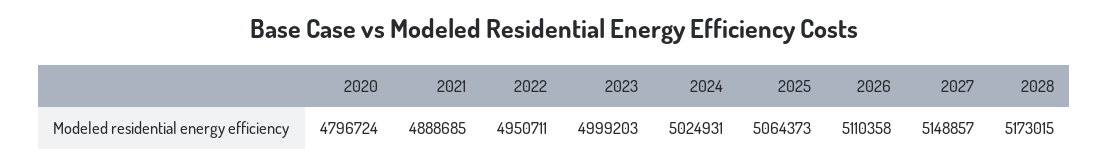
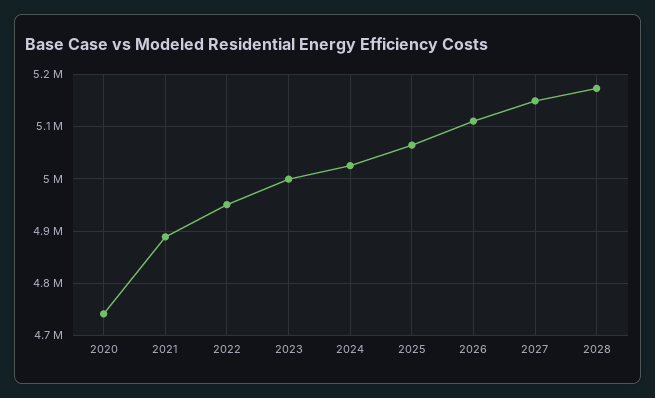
  {
-   "2020": 4796724,
+   "2020": 4740000,
    "2021": 4888685,
    "2022": 4950711,
    "2023": 4999203,
    "2024": 5024931,
    "2025": 5064373,
    "2026": 5110358,
    "2027": 5148857,
    "2028": 5173015
  }

